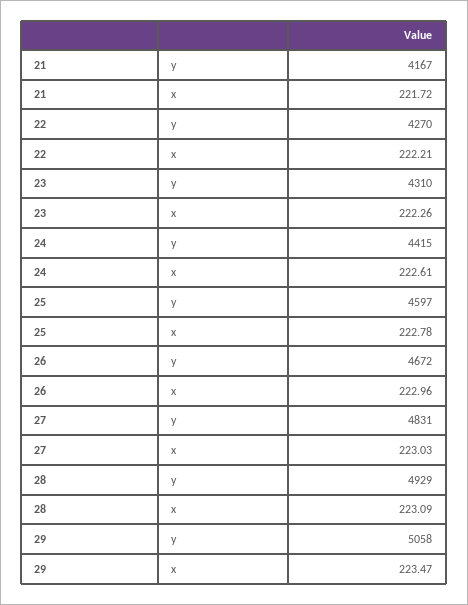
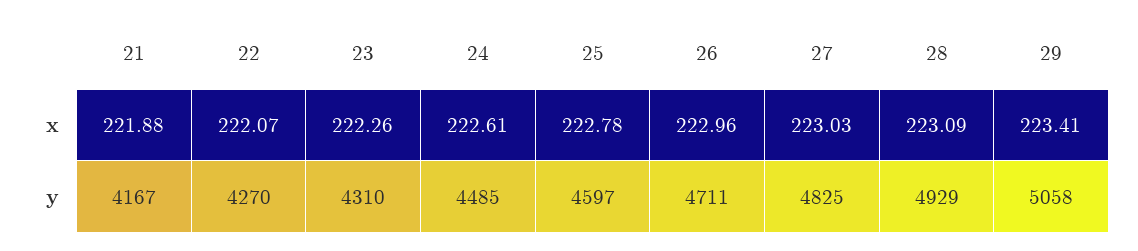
  {
    "21": {
      "y": 4167,
-     "x": 221.72
+     "x": 221.88
    },
    "22": {
      "y": 4270,
-     "x": 222.21
+     "x": 222.07
    },
    "23": {
      "y": 4310,
      "x": 222.26
    },
    "24": {
-     "y": 4415,
+     "y": 4485,
      "x": 222.61
    },
    "25": {
      "y": 4597,
      "x": 222.78
    },
    "26": {
-     "y": 4672,
+     "y": 4711,
      "x": 222.96
    },
    "27": {
-     "y": 4831,
+     "y": 4825,
      "x": 223.03
    },
    "28": {
      "y": 4929,
      "x": 223.09
    },
    "29": {
      "y": 5058,
-     "x": 223.47
+     "x": 223.41
    }
  }

